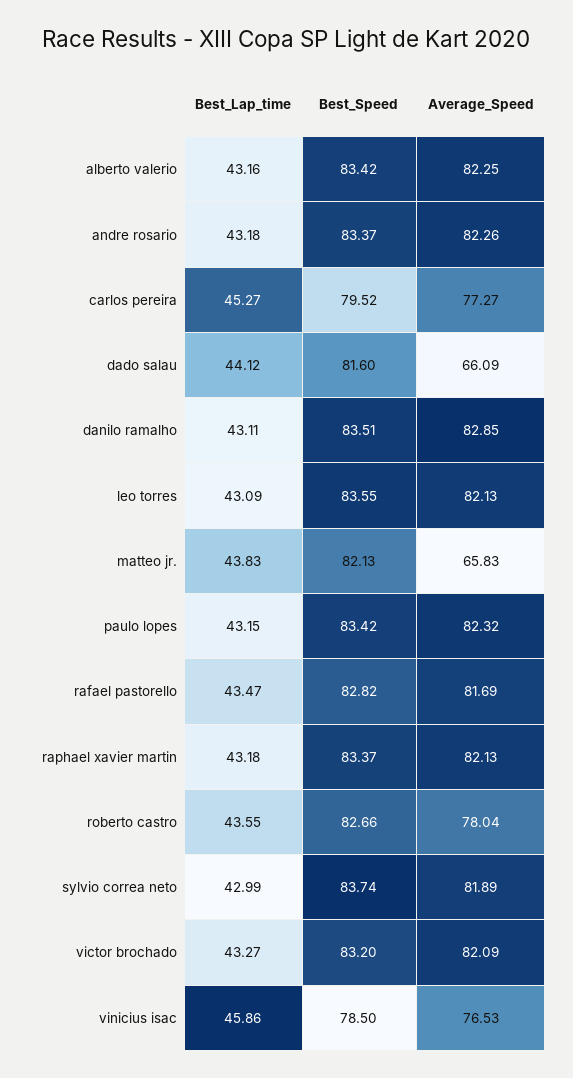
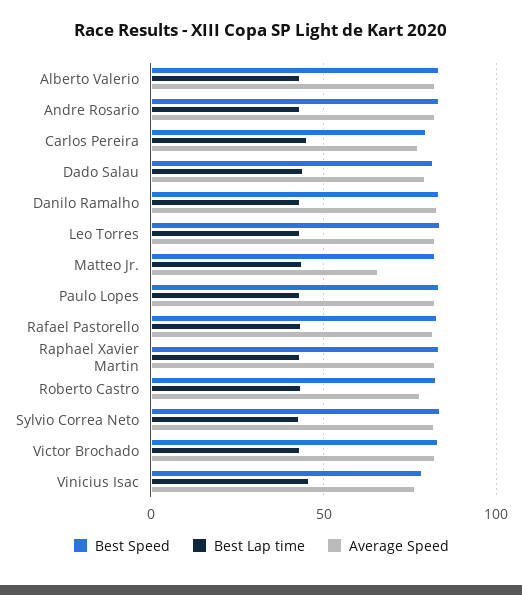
  {
    "Best_Lap_time": {
      "alberto valerio": 43.16,
      "andre rosario": 43.18,
      "carlos pereira": 45.27,
      "dado salau": 44.12,
      "danilo ramalho": 43.11,
      "leo torres": 43.09,
      "matteo jr.": 43.83,
      "paulo lopes": 43.15,
      "rafael pastorello": 43.47,
      "raphael xavier martin": 43.18,
      "roberto castro": 43.55,
      "sylvio correa neto": 42.99,
      "victor brochado": 43.27,
      "vinicius isac": 45.86
    },
    "Best_Speed": {
      "alberto valerio": 83.42,
      "andre rosario": 83.37,
      "carlos pereira": 79.52,
      "dado salau": 81.6,
      "danilo ramalho": 83.51,
      "leo torres": 83.55,
      "matteo jr.": 82.13,
      "paulo lopes": 83.42,
      "rafael pastorello": 82.82,
      "raphael xavier martin": 83.37,
      "roberto castro": 82.66,
      "sylvio correa neto": 83.74,
      "victor brochado": 83.2,
      "vinicius isac": 78.5
    },
    "Average_Speed": {
      "alberto valerio": 82.25,
      "andre rosario": 82.26,
      "carlos pereira": 77.27,
-     "dado salau": 66.09,
+     "dado salau": 80,
      "danilo ramalho": 82.85,
      "leo torres": 82.13,
      "matteo jr.": 65.83,
      "paulo lopes": 82.32,
      "rafael pastorello": 81.69,
      "raphael xavier martin": 82.13,
      "roberto castro": 78.04,
      "sylvio correa neto": 81.89,
      "victor brochado": 82.09,
      "vinicius isac": 76.53
    }
  }

